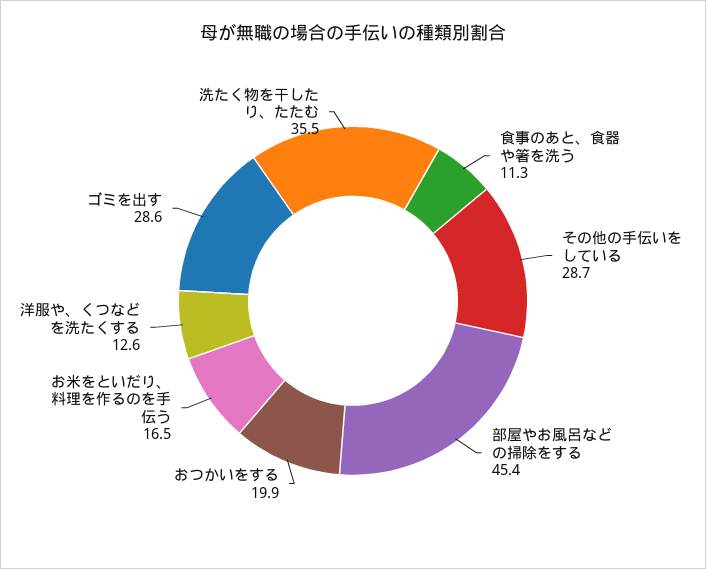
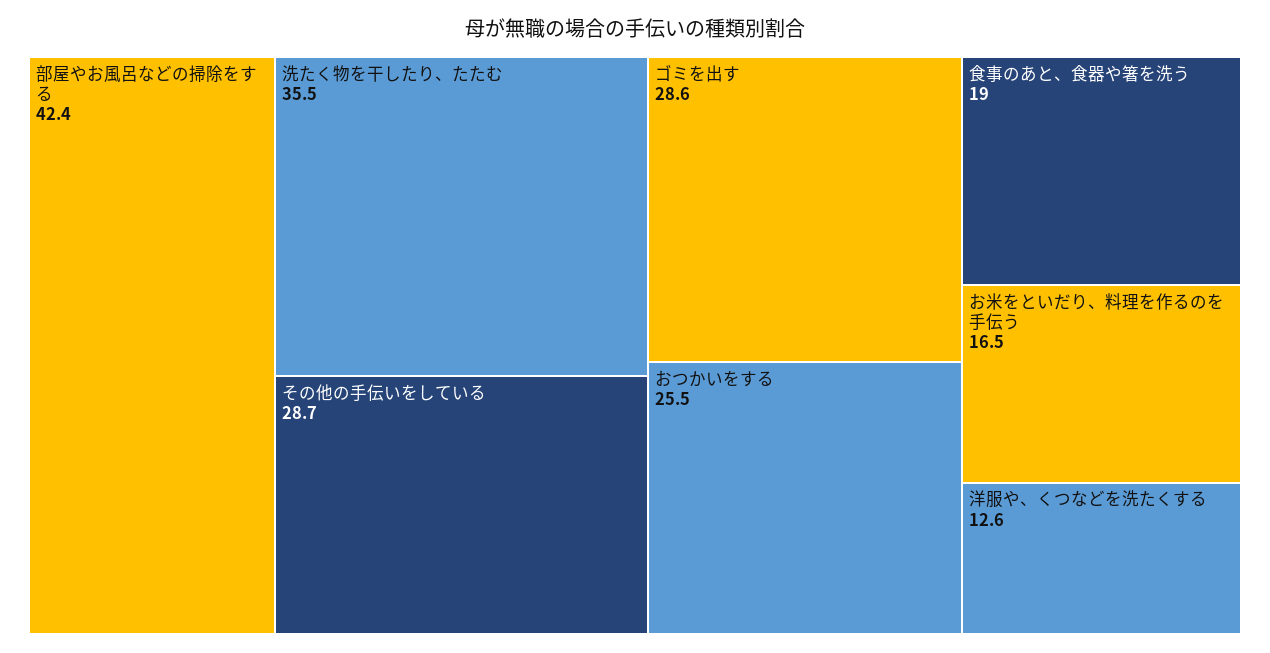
  {
-   "食事のあと、食器や箸を洗う": 11.3,
+   "食事のあと、食器や箸を洗う": 19,
    "その他の手伝いをしている": 28.7,
-   "部屋やお風呂などの掃除をする": 45.4,
+   "部屋やお風呂などの掃除をする": 42.4,
-   "おつかいをする": 19.9,
+   "おつかいをする": 25.5,
    "お米をといだり、料理を作るのを手伝う": 16.5,
    "洋服や、くつなどを洗たくする": 12.6,
    "ゴミを出す": 28.6,
    "洗たく物を干したり、たたむ": 35.5
  }

